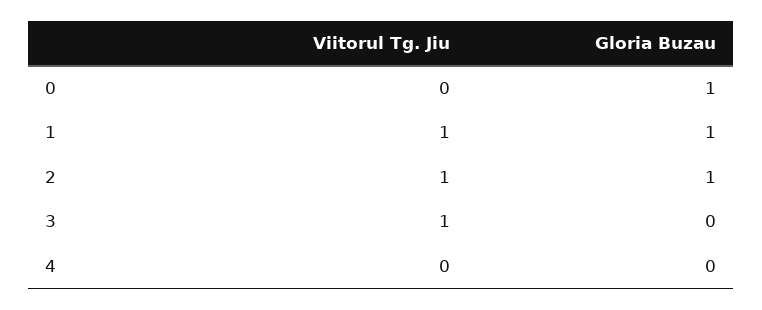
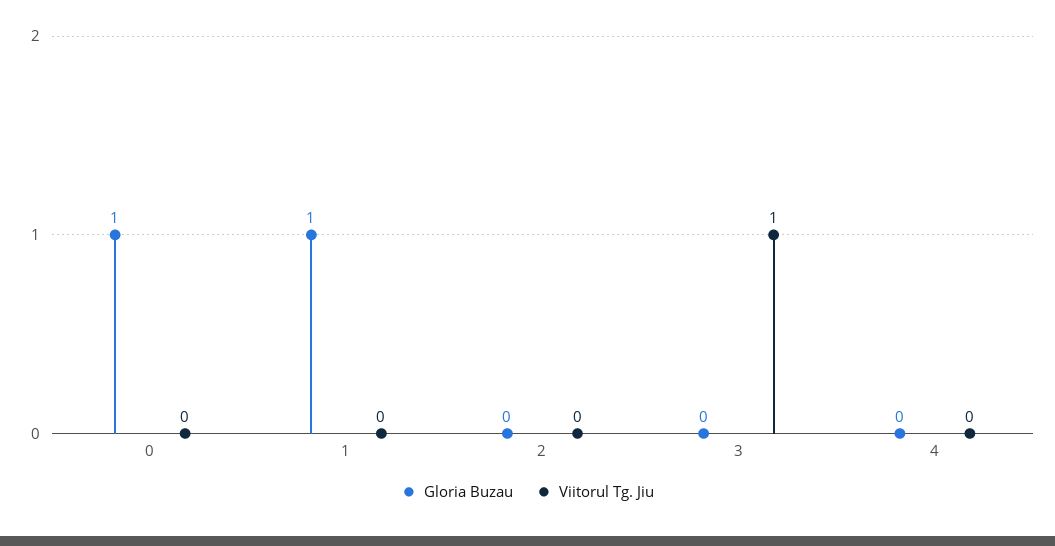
  {
    "Viitorul Tg. Jiu": {
      "0": 0,
-     "1": 1,
+     "1": 0,
-     "2": 1,
+     "2": 0,
      "3": 1,
      "4": 0
    },
    "Gloria Buzau": {
      "0": 1,
      "1": 1,
-     "2": 1,
+     "2": 0,
      "3": 0,
      "4": 0
    }
  }

